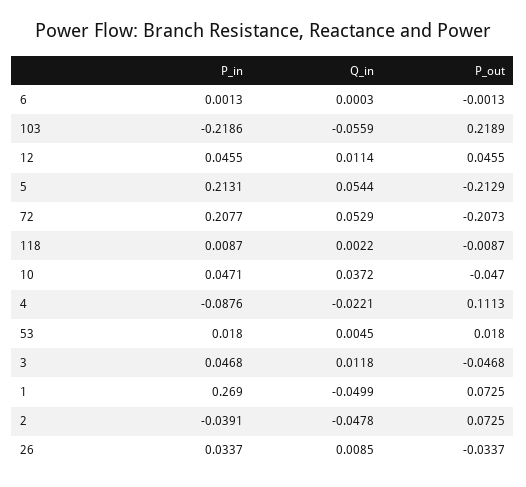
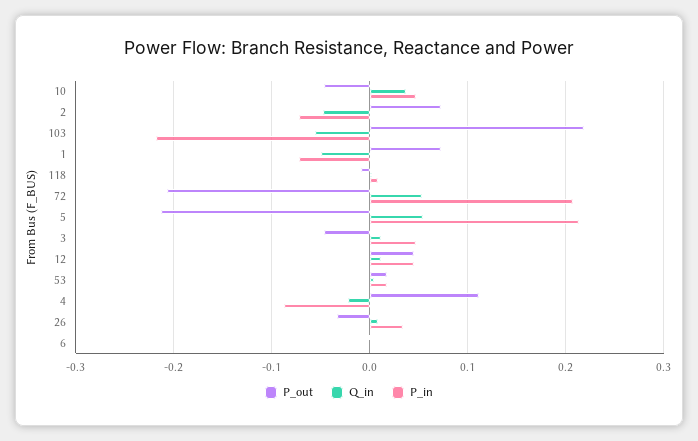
  {
    "P_in": {
      "6": 0.0013,
      "103": -0.2186,
      "12": 0.0455,
      "5": 0.2131,
      "72": 0.2077,
      "118": 0.0087,
      "10": 0.0471,
      "4": -0.0876,
      "53": 0.018,
      "3": 0.0468,
-     "1": 0.269,
+     "1": -0.07,
-     "2": -0.0391,
+     "2": -0.07,
      "26": 0.0337
    },
    "Q_in": {
      "6": 0.0003,
      "103": -0.0559,
      "12": 0.0114,
      "5": 0.0544,
      "72": 0.0529,
      "118": 0.0022,
      "10": 0.0372,
      "4": -0.0221,
      "53": 0.0045,
      "3": 0.0118,
      "1": -0.0499,
      "2": -0.0478,
      "26": 0.0085
    },
    "P_out": {
      "6": -0.0013,
      "103": 0.2189,
      "12": 0.0455,
      "5": -0.2129,
      "72": -0.2073,
      "118": -0.0087,
      "10": -0.047,
      "4": 0.1113,
      "53": 0.018,
      "3": -0.0468,
      "1": 0.0725,
      "2": 0.0725,
      "26": -0.0337
    }
  }

